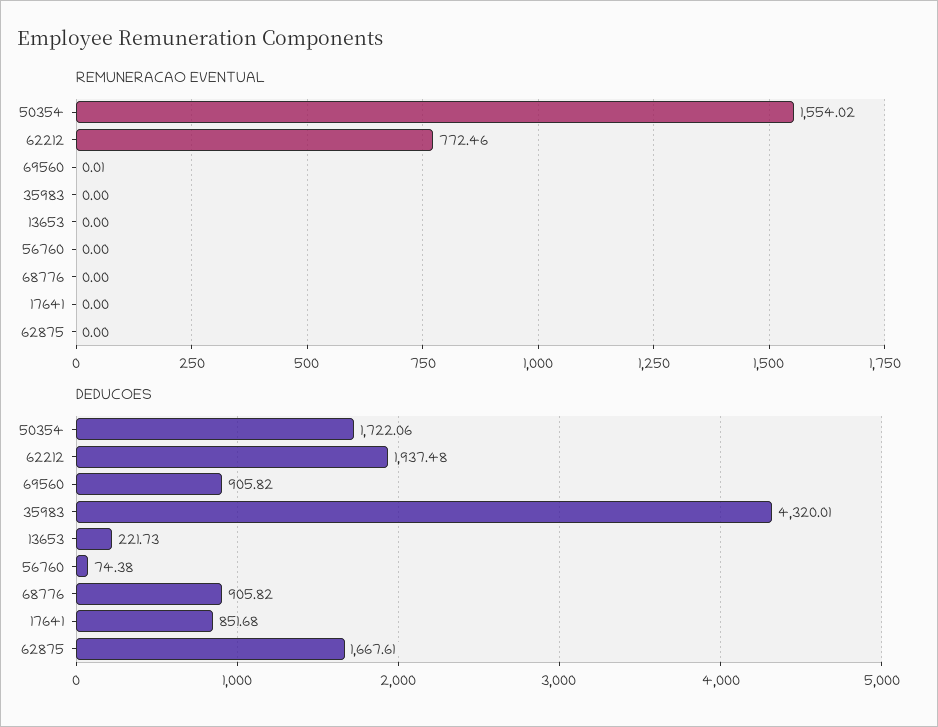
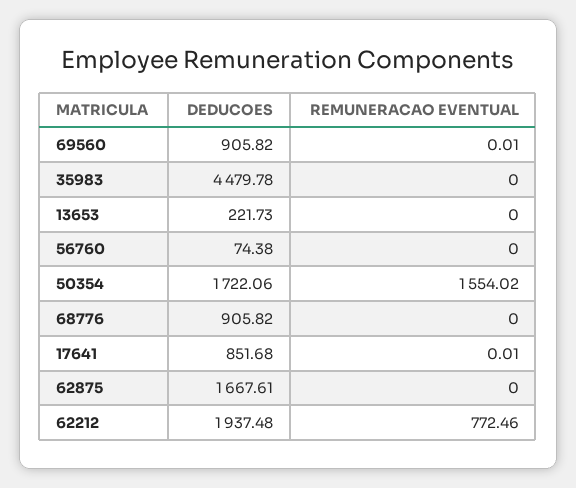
  {
    "REMUNERACAO EVENTUAL": {
      "50354": 1554.02,
      "62212": 772.46,
      "69560": 0.01,
      "35983": 0,
      "13653": 0,
      "56760": 0,
      "68776": 0,
-     "17641": 0,
+     "17641": 0.01,
      "62875": 0
    },
    "DEDUCOES": {
      "50354": 1722.06,
      "62212": 1937.48,
      "69560": 905.82,
-     "35983": 4320.01,
+     "35983": 4479.78,
      "13653": 221.73,
      "56760": 74.38,
      "68776": 905.82,
      "17641": 851.68,
      "62875": 1667.61
    }
  }

